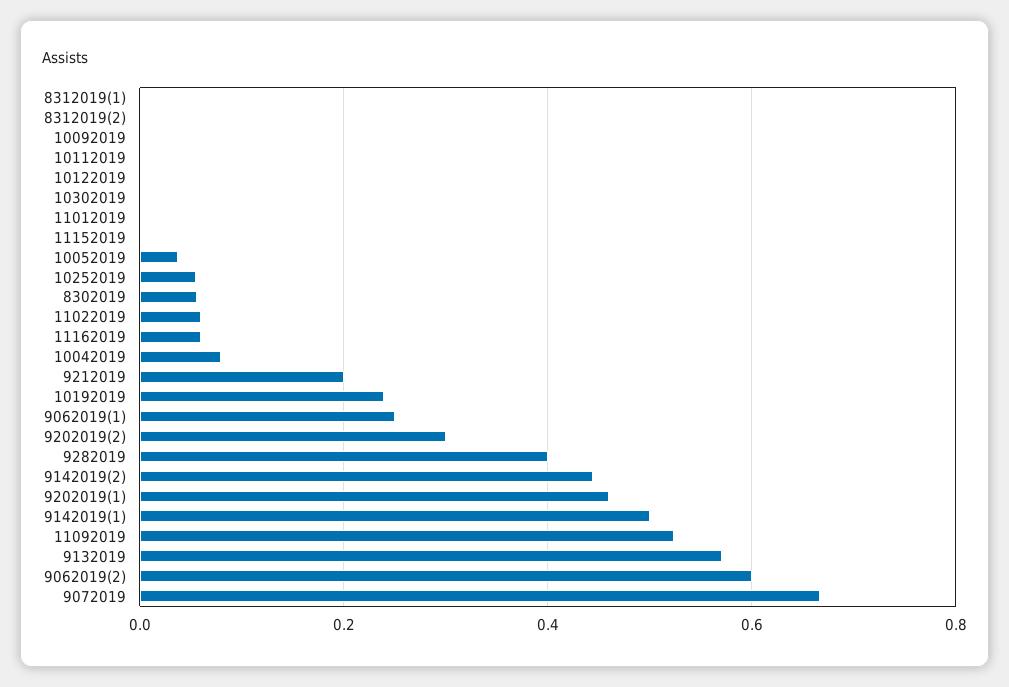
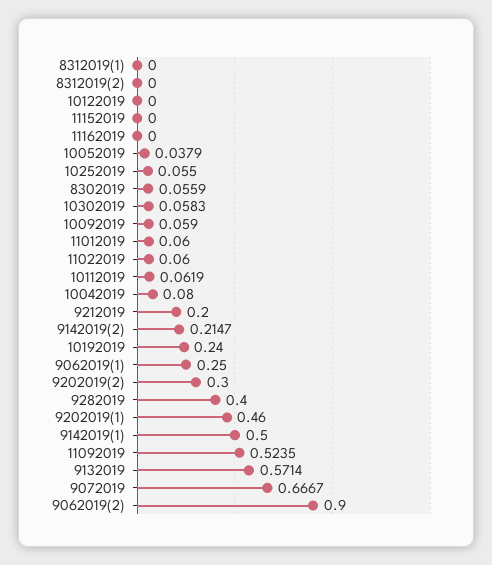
  {
    "8312019(1)": 0,
    "8312019(2)": 0,
-   "10092019": 0,
+   "10092019": 0.059,
-   "10112019": 0,
+   "10112019": 0.0619,
    "10122019": 0,
-   "10302019": 0,
+   "10302019": 0.0583,
-   "11012019": 0,
+   "11012019": 0.06,
    "11152019": 0,
    "10052019": 0.0379,
    "10252019": 0.055,
    "8302019": 0.0559,
    "11022019": 0.06,
-   "11162019": 0.06,
+   "11162019": 0,
    "10042019": 0.08,
    "9212019": 0.2,
    "10192019": 0.24,
    "9062019(1)": 0.25,
    "9202019(2)": 0.3,
    "9282019": 0.4,
-   "9142019(2)": 0.44,
+   "9142019(2)": 0.2147,
    "9202019(1)": 0.46,
    "9142019(1)": 0.5,
    "11092019": 0.5235,
    "9132019": 0.5714,
-   "9062019(2)": 0.6,
+   "9062019(2)": 0.9,
    "9072019": 0.6667
  }

